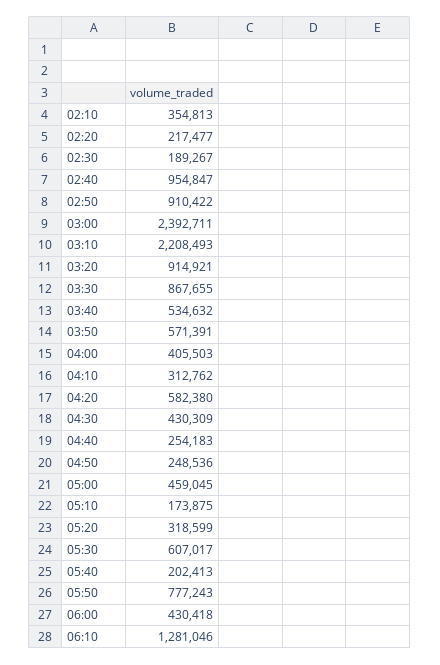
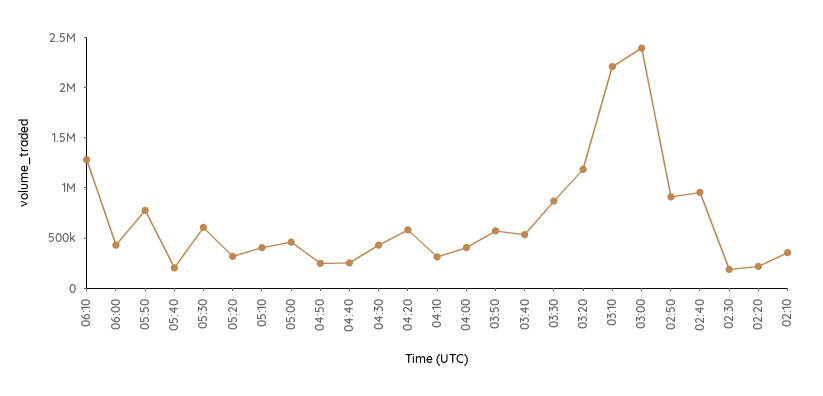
  {
    "02:10": 354813,
    "02:20": 217477,
    "02:30": 189267,
    "02:40": 954847,
    "02:50": 910422,
    "03:00": 2392711,
    "03:10": 2208493,
-   "03:20": 914921,
+   "03:20": 1200000,
    "03:30": 867655,
    "03:40": 534632,
    "03:50": 571391,
    "04:00": 405503,
    "04:10": 312762,
    "04:20": 582380,
    "04:30": 430309,
    "04:40": 254183,
    "04:50": 248536,
    "05:00": 459045,
-   "05:10": 173875,
+   "05:10": 400000,
    "05:20": 318599,
    "05:30": 607017,
    "05:40": 202413,
    "05:50": 777243,
    "06:00": 430418,
    "06:10": 1281046
  }

